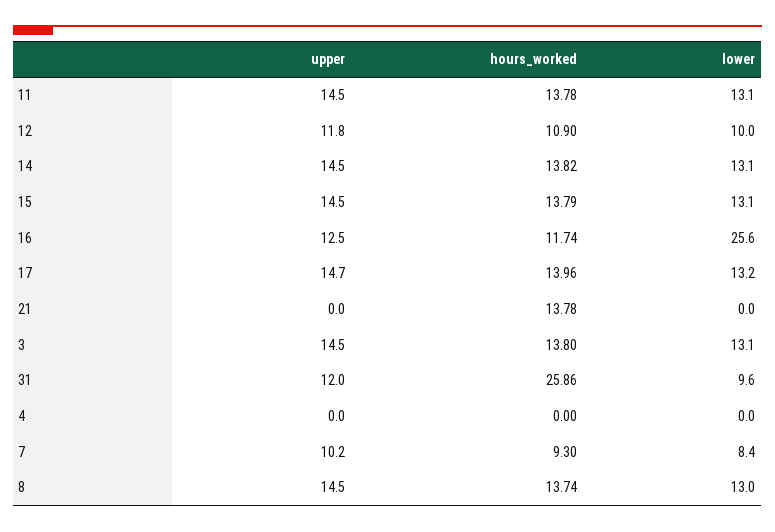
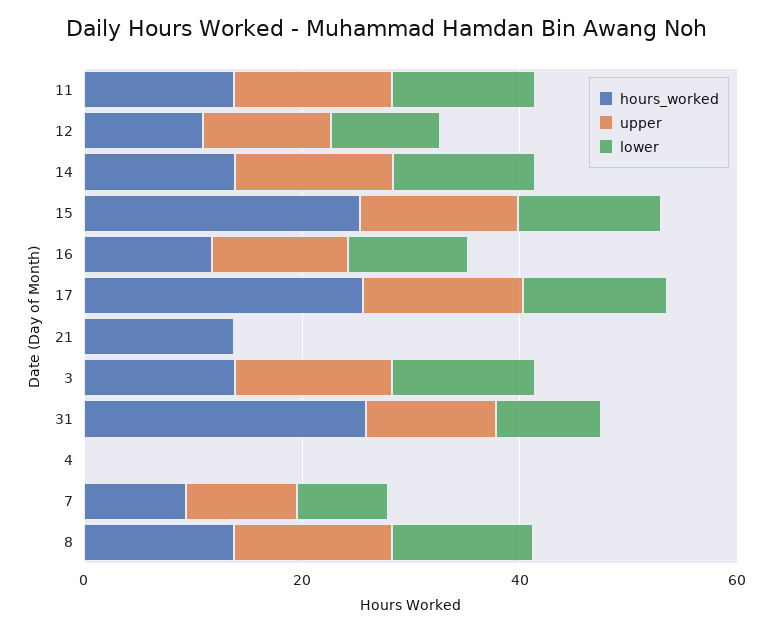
  {
    "upper": {
      "11": 14.5,
      "12": 11.8,
      "14": 14.5,
      "15": 14.5,
      "16": 12.5,
      "17": 14.7,
      "21": 0,
      "3": 14.5,
      "31": 12,
      "4": 0,
      "7": 10.2,
      "8": 14.5
    },
    "hours_worked": {
      "11": 13.78,
      "12": 10.9,
      "14": 13.82,
-     "15": 13.79,
+     "15": 25,
      "16": 11.74,
-     "17": 13.96,
+     "17": 25,
      "21": 13.78,
      "3": 13.8,
      "31": 25.86,
      "4": 0,
      "7": 9.3,
      "8": 13.74
    },
    "lower": {
      "11": 13.1,
      "12": 10,
      "14": 13.1,
      "15": 13.1,
-     "16": 25.6,
+     "16": 10,
      "17": 13.2,
      "21": 0,
      "3": 13.1,
      "31": 9.6,
      "4": 0,
      "7": 8.4,
      "8": 13
    }
  }

